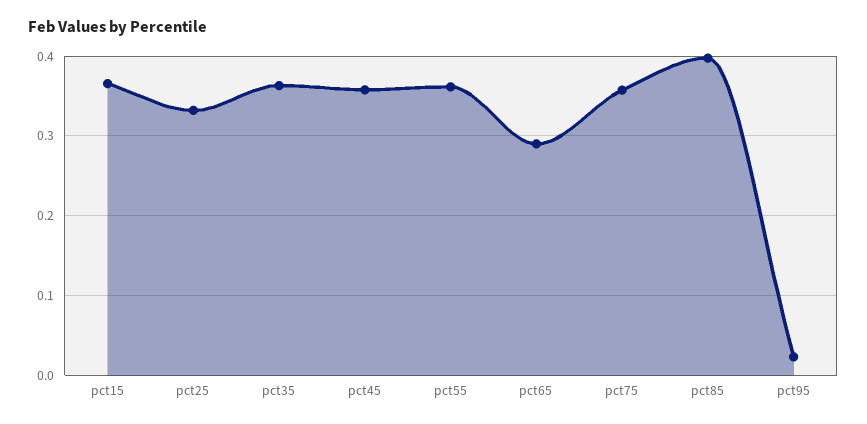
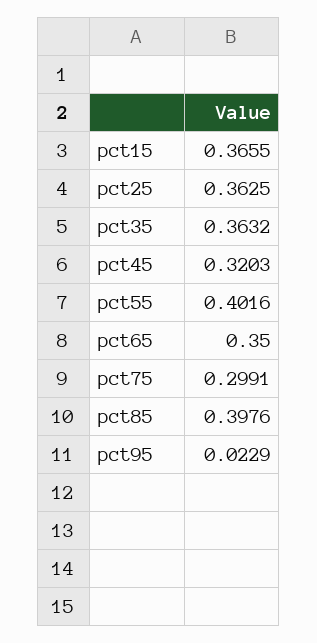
  {
    "pct15": 0.3655,
-   "pct25": 0.33,
+   "pct25": 0.3625,
    "pct35": 0.3632,
-   "pct45": 0.36,
+   "pct45": 0.3203,
-   "pct55": 0.36,
+   "pct55": 0.4016,
-   "pct65": 0.29,
+   "pct65": 0.35,
-   "pct75": 0.36,
+   "pct75": 0.2991,
    "pct85": 0.3976,
    "pct95": 0.0229
  }

